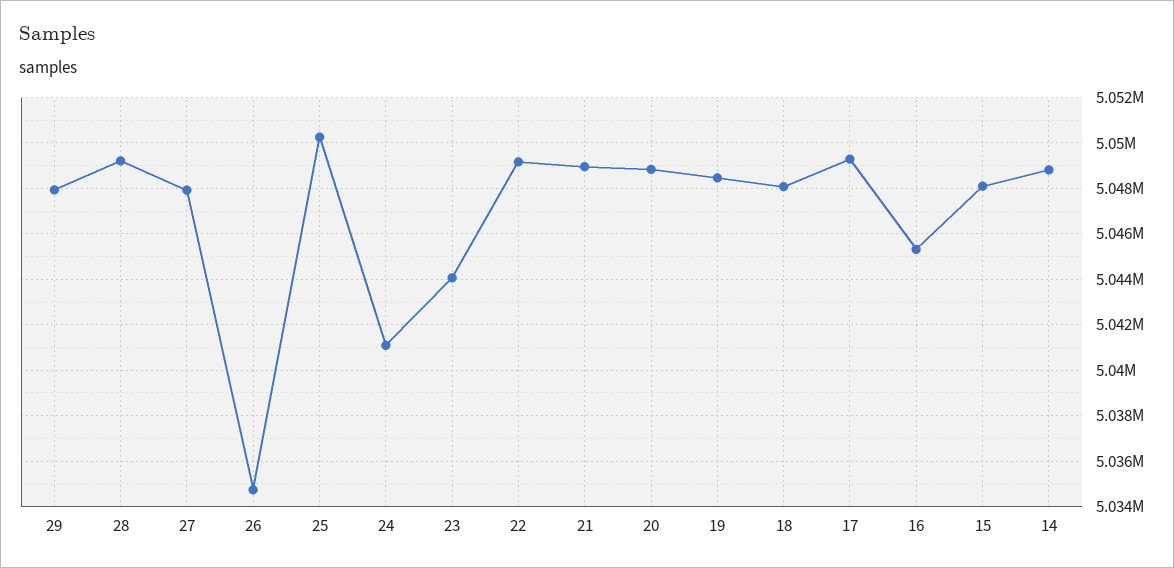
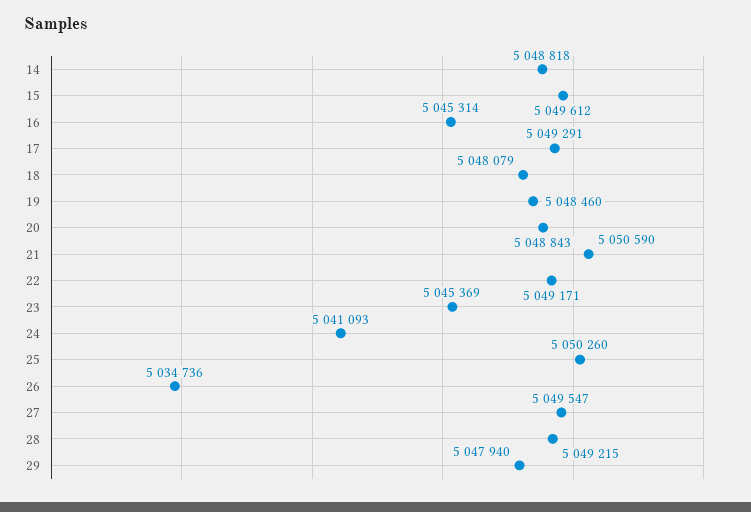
  {
    "29": 5047940,
    "28": 5049215,
-   "27": 5048000,
+   "27": 5049547,
    "26": 5034736,
    "25": 5050260,
    "24": 5041093,
-   "23": 5044000,
+   "23": 5045369,
    "22": 5049171,
-   "21": 5049000,
+   "21": 5050590,
    "20": 5048843,
    "19": 5048460,
    "18": 5048079,
    "17": 5049291,
    "16": 5045314,
-   "15": 5048000,
+   "15": 5049612,
    "14": 5048818
  }

